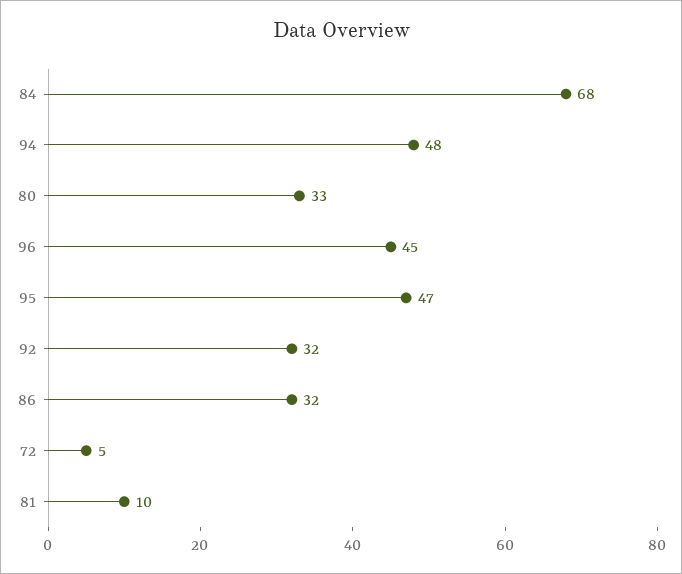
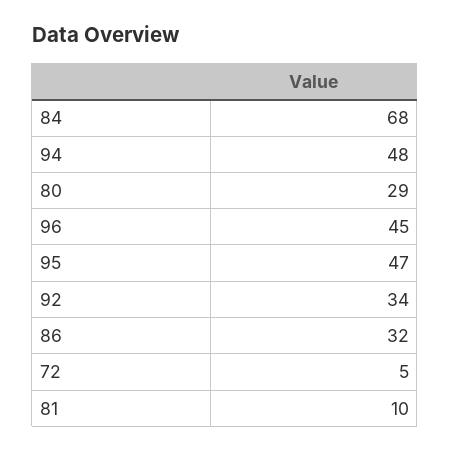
  {
    "84": 68,
    "94": 48,
-   "80": 33,
+   "80": 29,
    "96": 45,
    "95": 47,
-   "92": 32,
+   "92": 34,
    "86": 32,
    "72": 5,
    "81": 10
  }

